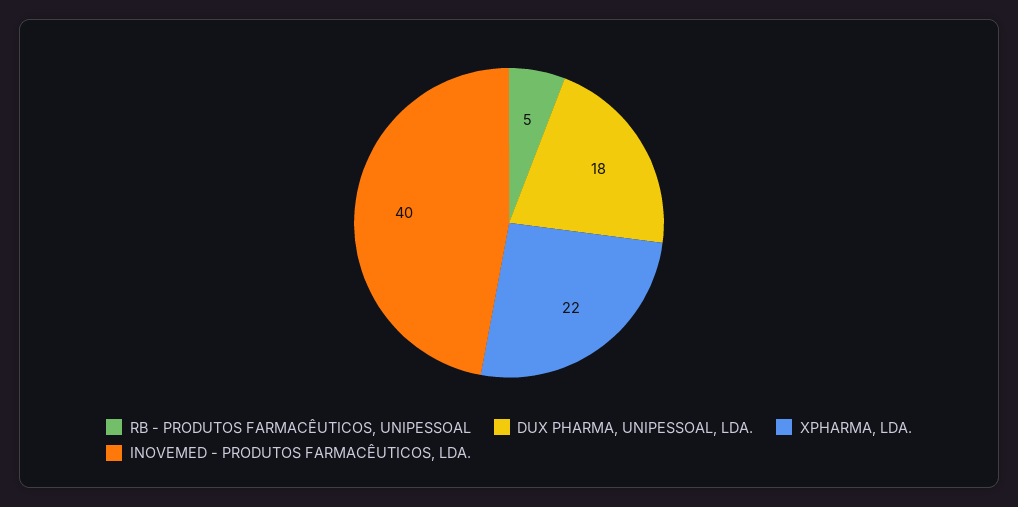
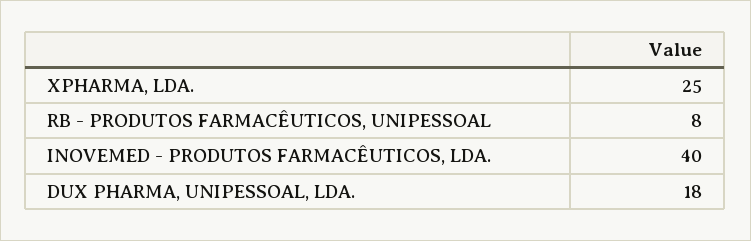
  {
-   "RB - PRODUTOS FARMACÊUTICOS, UNIPESSOAL": 5,
+   "RB - PRODUTOS FARMACÊUTICOS, UNIPESSOAL": 8,
    "DUX PHARMA, UNIPESSOAL, LDA.": 18,
-   "XPHARMA, LDA.": 22,
+   "XPHARMA, LDA.": 25,
    "INOVEMED - PRODUTOS FARMACÊUTICOS, LDA.": 40
  }

